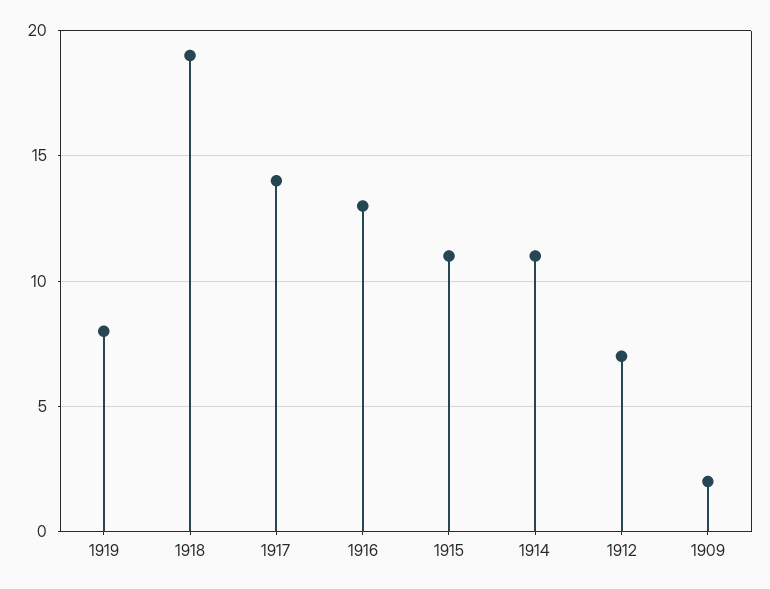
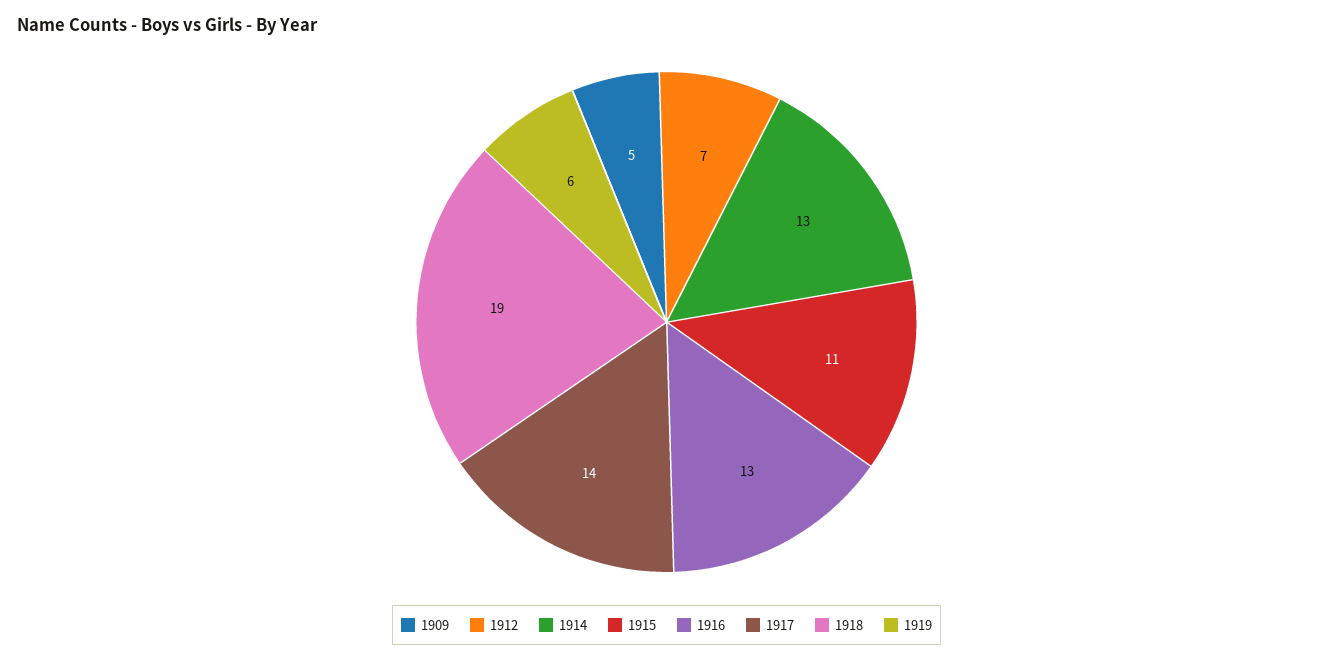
  {
-   "1919": 8,
+   "1919": 6,
    "1918": 19,
    "1917": 14,
    "1916": 13,
    "1915": 11,
-   "1914": 11,
+   "1914": 13,
    "1912": 7,
-   "1909": 2
+   "1909": 5
  }

